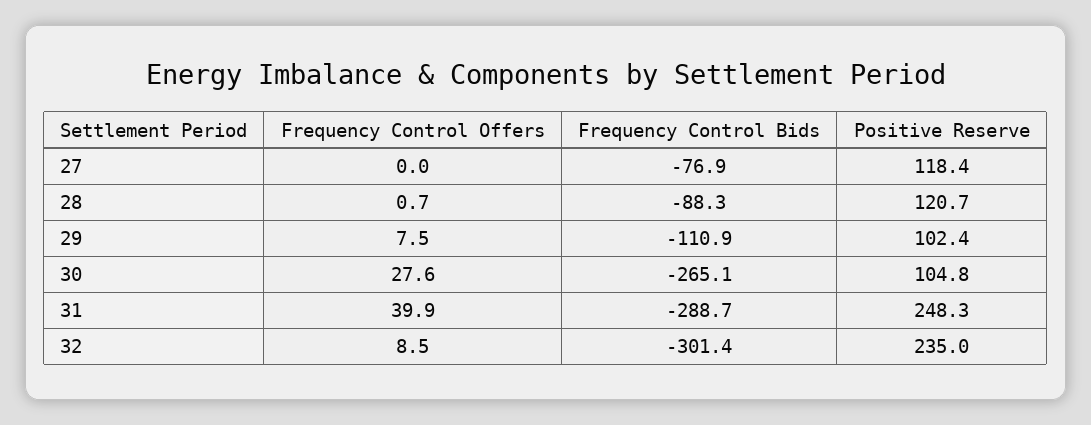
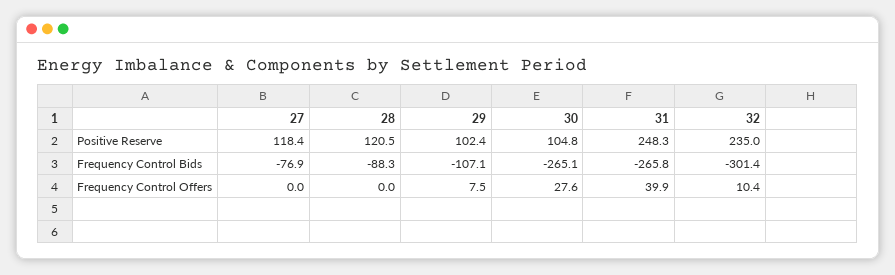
  {
    "Frequency Control Offers": {
      "27": 0,
-     "28": 0.7,
+     "28": 0,
      "29": 7.5,
      "30": 27.6,
      "31": 39.9,
-     "32": 8.5
+     "32": 10.4
    },
    "Frequency Control Bids": {
      "27": -76.9,
      "28": -88.3,
-     "29": -110.9,
+     "29": -107.1,
      "30": -265.1,
-     "31": -288.7,
+     "31": -265.8,
      "32": -301.4
    },
    "Positive Reserve": {
      "27": 118.4,
-     "28": 120.7,
+     "28": 120.5,
      "29": 102.4,
      "30": 104.8,
      "31": 248.3,
      "32": 235
    }
  }

